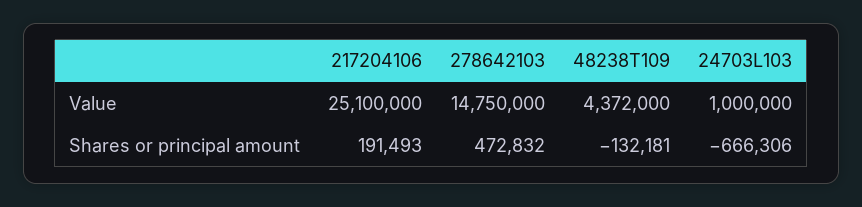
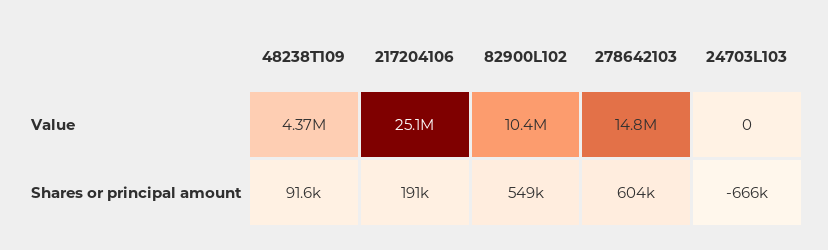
  {
    "217204106": {
      "Value": 25100000,
      "Shares or principal amount": 191493
    },
    "278642103": {
      "Value": 14750000,
-     "Shares or principal amount": 472832
+     "Shares or principal amount": 604000
    },
    "48238T109": {
      "Value": 4372000,
-     "Shares or principal amount": -132181
+     "Shares or principal amount": 91600
    },
    "24703L103": {
-     "Value": 1000000,
+     "Value": 0,
      "Shares or principal amount": -666306
-   }
+   },
+   "82900L102": {
+     "Value": 10400000,
+     "Shares or principal amount": 549000
+   }
  }

